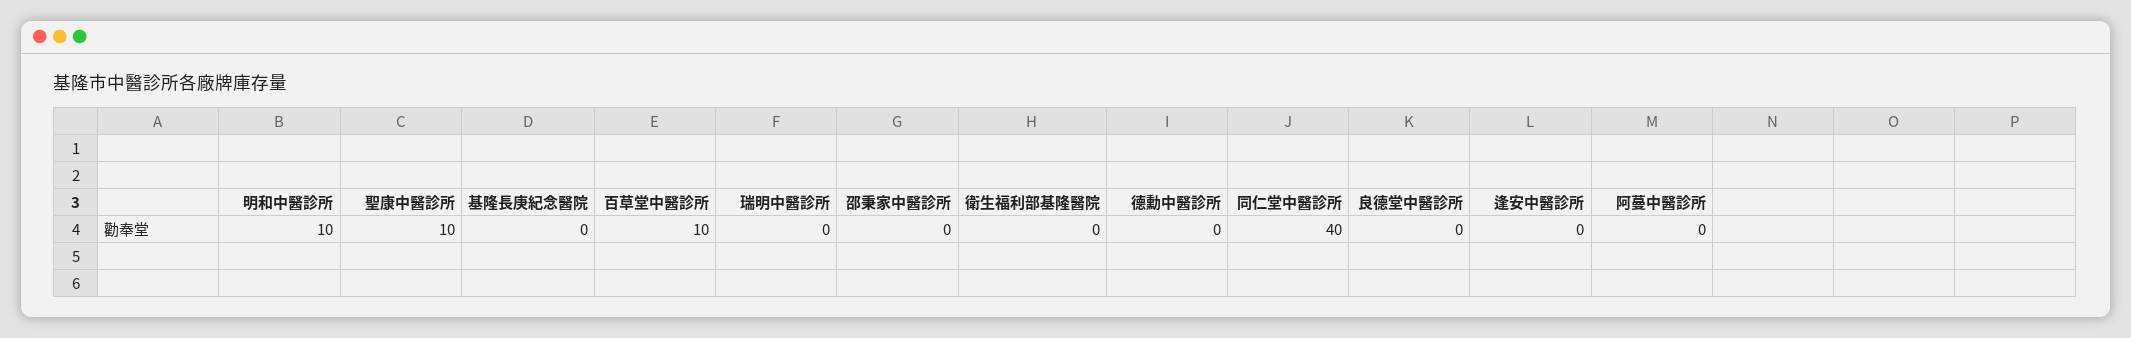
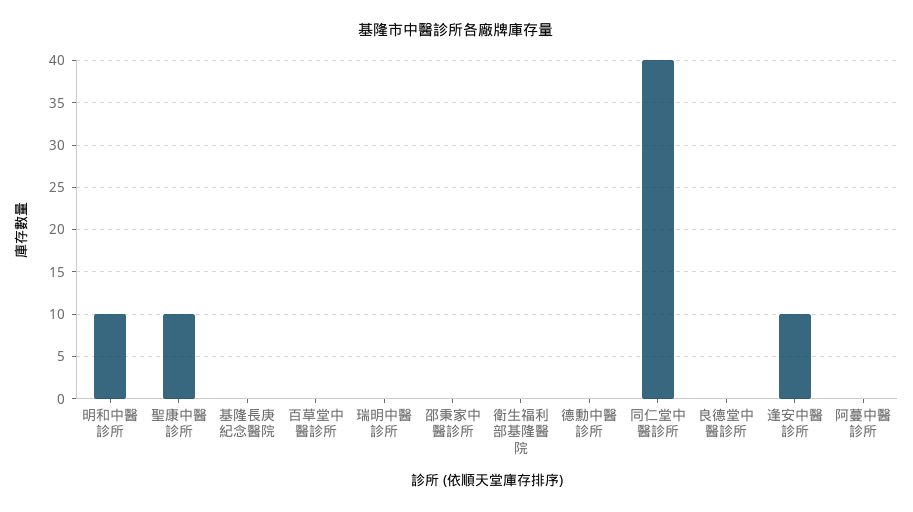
  {
    "明和中醫診所": 10,
    "聖康中醫診所": 10,
    "基隆長庚紀念醫院": 0,
-   "百草堂中醫診所": 10,
+   "百草堂中醫診所": 0,
    "瑞明中醫診所": 0,
    "邵秉家中醫診所": 0,
    "衛生福利部基隆醫院": 0,
    "德勳中醫診所": 0,
    "同仁堂中醫診所": 40,
    "良德堂中醫診所": 0,
-   "逢安中醫診所": 0,
+   "逢安中醫診所": 10,
    "阿蔓中醫診所": 0
  }

